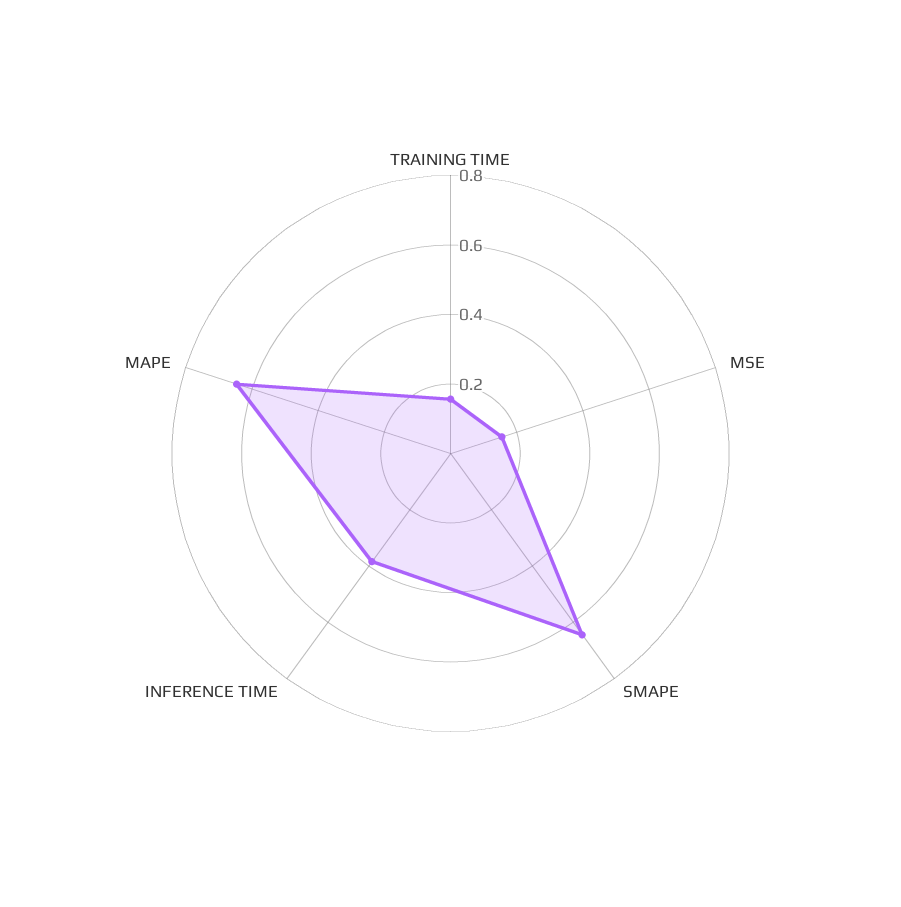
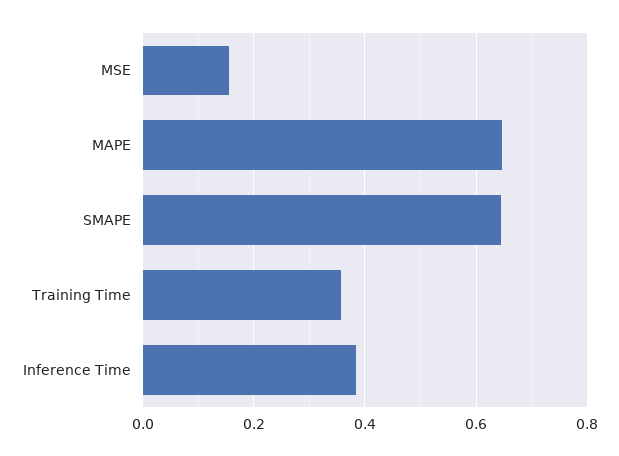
  {
-   "TRAINING TIME": 0.15,
+   "TRAINING TIME": 0.36,
    "MSE": 0.16,
    "SMAPE": 0.64,
    "INFERENCE TIME": 0.38,
    "MAPE": 0.64
  }

